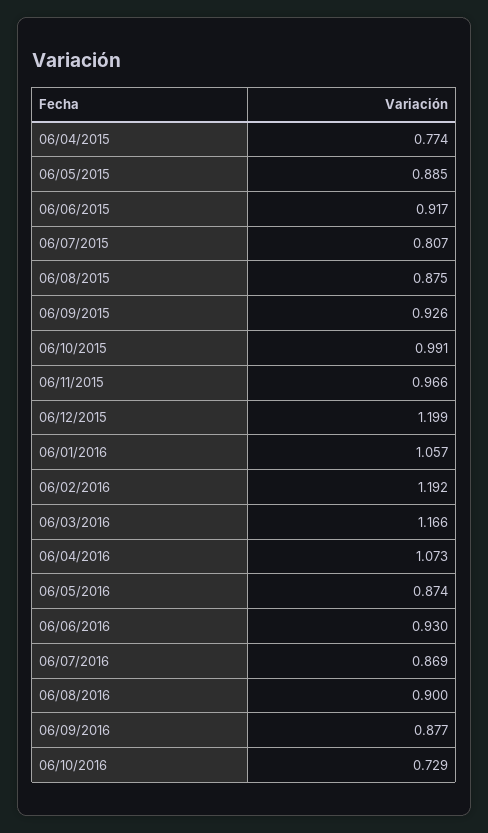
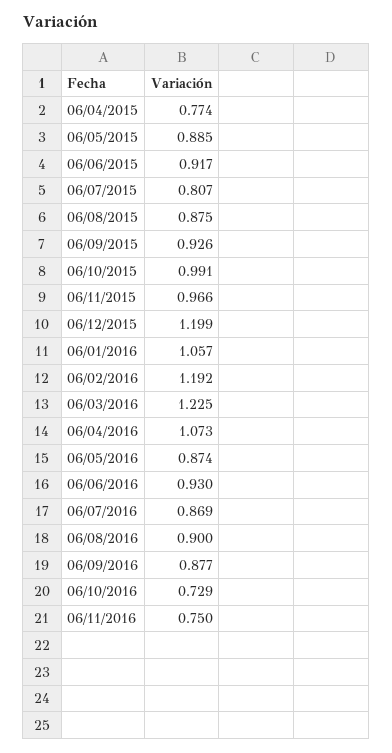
  {
    "06/04/2015": 0.774,
    "06/05/2015": 0.885,
    "06/06/2015": 0.917,
    "06/07/2015": 0.807,
    "06/08/2015": 0.875,
    "06/09/2015": 0.926,
    "06/10/2015": 0.991,
    "06/11/2015": 0.966,
    "06/12/2015": 1.199,
    "06/01/2016": 1.057,
    "06/02/2016": 1.192,
-   "06/03/2016": 1.166,
+   "06/03/2016": 1.225,
    "06/04/2016": 1.073,
    "06/05/2016": 0.874,
    "06/06/2016": 0.93,
    "06/07/2016": 0.869,
    "06/08/2016": 0.9,
    "06/09/2016": 0.877,
-   "06/10/2016": 0.729
+   "06/10/2016": 0.729,
+   "06/11/2016": 0.75
  }

